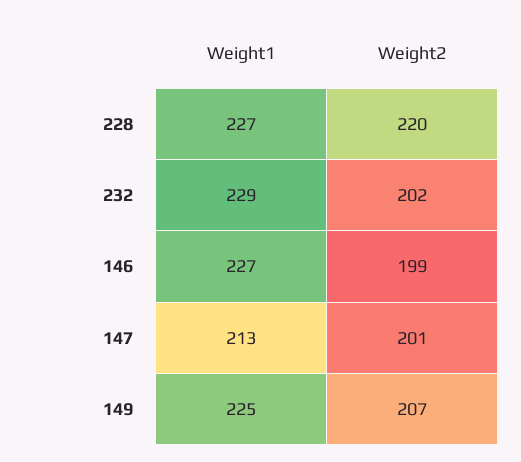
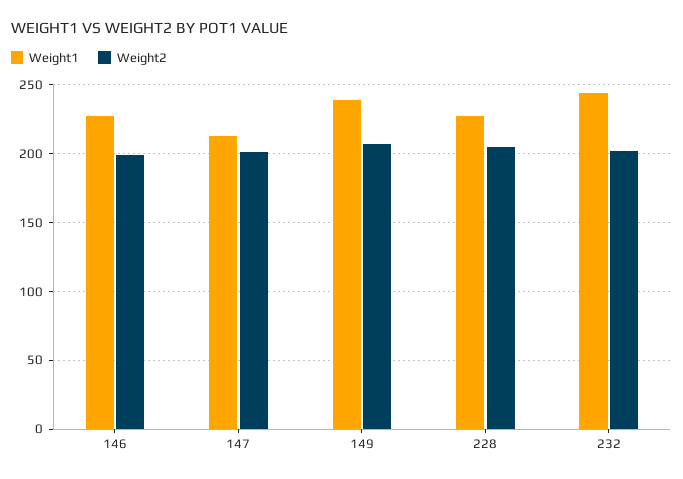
  {
    "Weight1": {
      "228": 227,
-     "232": 229,
+     "232": 245,
      "146": 227,
      "147": 213,
-     "149": 225
+     "149": 240
    },
    "Weight2": {
-     "228": 220,
+     "228": 205,
      "232": 202,
      "146": 199,
      "147": 201,
      "149": 207
    }
  }

